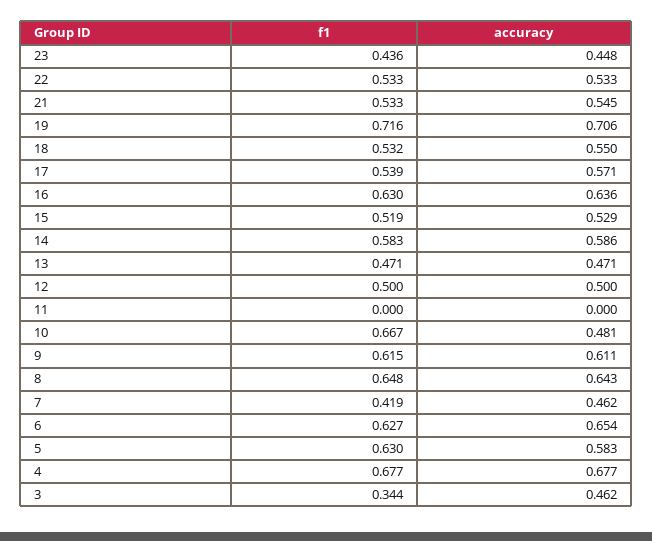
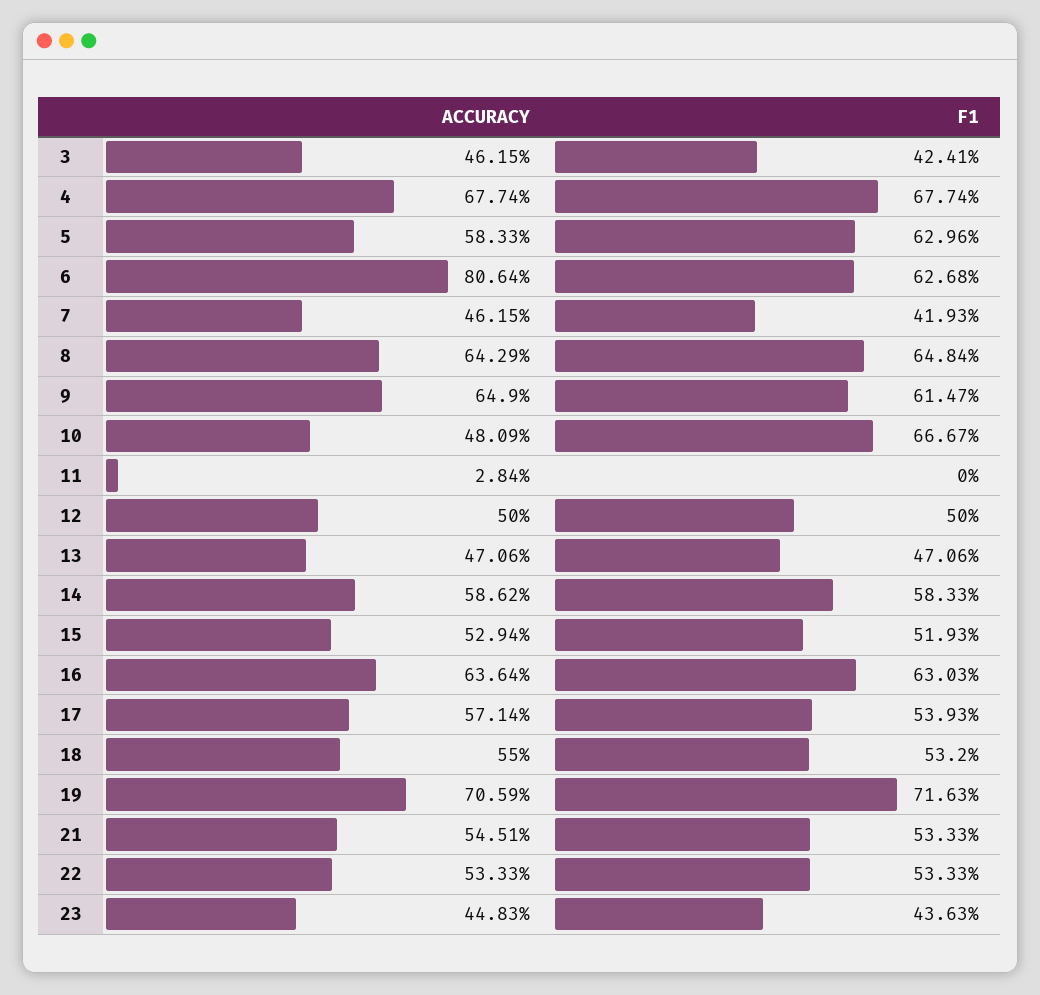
  {
    "f1": {
      "23": 0.4363,
      "22": 0.5333,
      "21": 0.5333,
      "19": 0.7163,
      "18": 0.532,
      "17": 0.5393,
      "16": 0.6303,
      "15": 0.5193,
      "14": 0.5833,
      "13": 0.4706,
      "12": 0.5,
      "11": 0,
      "10": 0.6667,
      "9": 0.6147,
      "8": 0.6484,
      "7": 0.4193,
      "6": 0.6268,
      "5": 0.6296,
      "4": 0.6774,
-     "3": 0.344
+     "3": 0.4241
    },
    "accuracy": {
      "23": 0.4483,
      "22": 0.5333,
      "21": 0.5451,
      "19": 0.7059,
      "18": 0.55,
      "17": 0.5714,
      "16": 0.6364,
      "15": 0.5294,
      "14": 0.5862,
      "13": 0.4706,
      "12": 0.5,
-     "11": 0,
+     "11": 0.0284,
      "10": 0.4809,
-     "9": 0.611,
+     "9": 0.649,
      "8": 0.6429,
      "7": 0.4615,
-     "6": 0.654,
+     "6": 0.8064,
      "5": 0.5833,
      "4": 0.6774,
      "3": 0.4615
    }
  }

